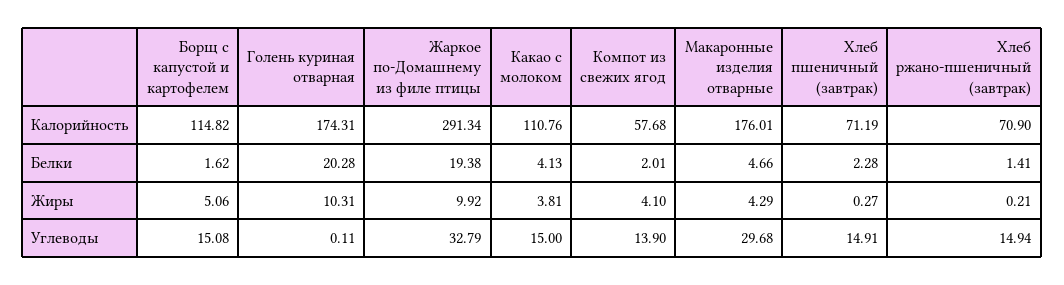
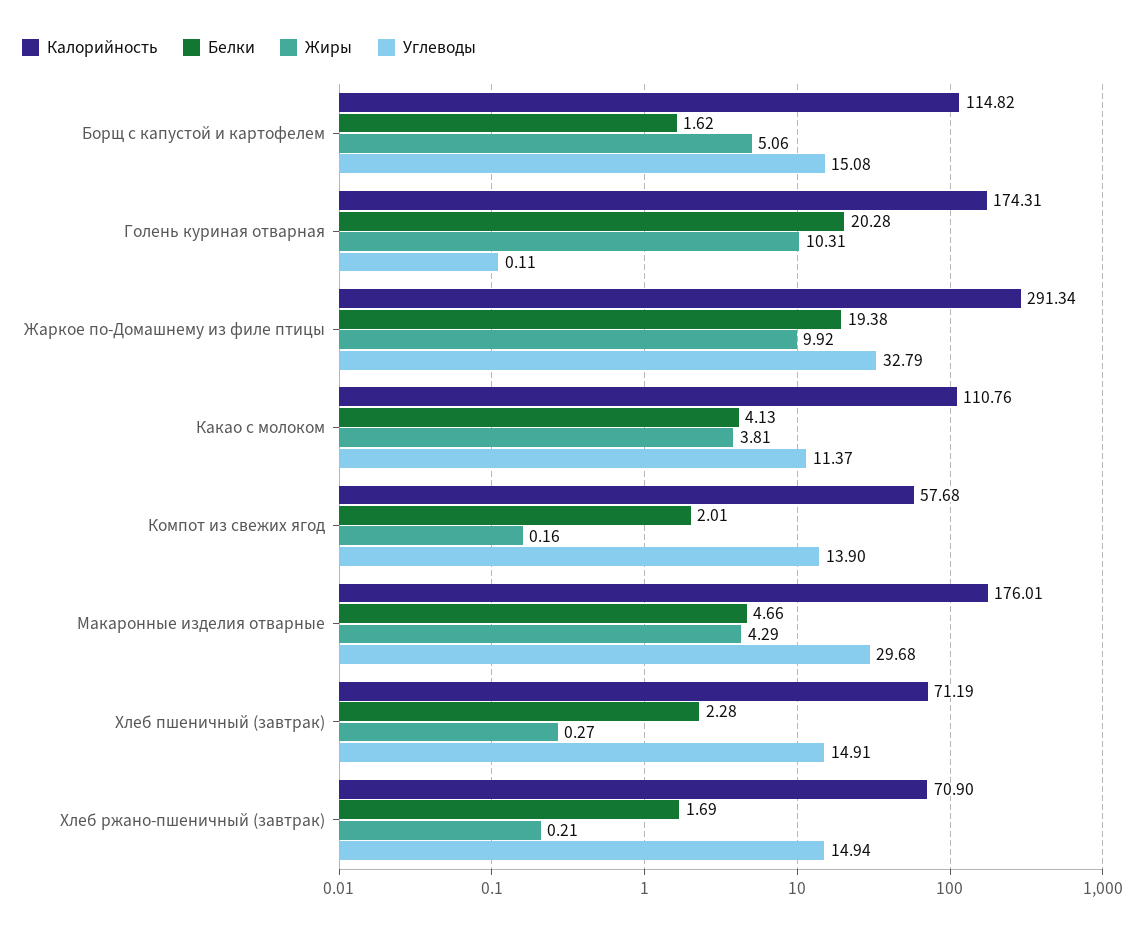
  {
    "Калорийность": {
      "Борщ с капустой и картофелем": 114.82,
      "Голень куриная отварная": 174.31,
      "Жаркое по-Домашнему из филе птицы": 291.34,
      "Какао с молоком": 110.76,
      "Компот из свежих ягод": 57.68,
      "Макаронные изделия отварные": 176.01,
      "Хлеб пшеничный (завтрак)": 71.19,
      "Хлеб ржано-пшеничный (завтрак)": 70.9
    },
    "Белки": {
      "Борщ с капустой и картофелем": 1.62,
      "Голень куриная отварная": 20.28,
      "Жаркое по-Домашнему из филе птицы": 19.38,
      "Какао с молоком": 4.13,
      "Компот из свежих ягод": 2.01,
      "Макаронные изделия отварные": 4.66,
      "Хлеб пшеничный (завтрак)": 2.28,
-     "Хлеб ржано-пшеничный (завтрак)": 1.41
+     "Хлеб ржано-пшеничный (завтрак)": 1.69
    },
    "Жиры": {
      "Борщ с капустой и картофелем": 5.06,
      "Голень куриная отварная": 10.31,
      "Жаркое по-Домашнему из филе птицы": 9.92,
      "Какао с молоком": 3.81,
-     "Компот из свежих ягод": 4.1,
+     "Компот из свежих ягод": 0.16,
      "Макаронные изделия отварные": 4.29,
      "Хлеб пшеничный (завтрак)": 0.27,
      "Хлеб ржано-пшеничный (завтрак)": 0.21
    },
    "Углеводы": {
      "Борщ с капустой и картофелем": 15.08,
      "Голень куриная отварная": 0.11,
      "Жаркое по-Домашнему из филе птицы": 32.79,
-     "Какао с молоком": 15,
+     "Какао с молоком": 11.37,
      "Компот из свежих ягод": 13.9,
      "Макаронные изделия отварные": 29.68,
      "Хлеб пшеничный (завтрак)": 14.91,
      "Хлеб ржано-пшеничный (завтрак)": 14.94
    }
  }

